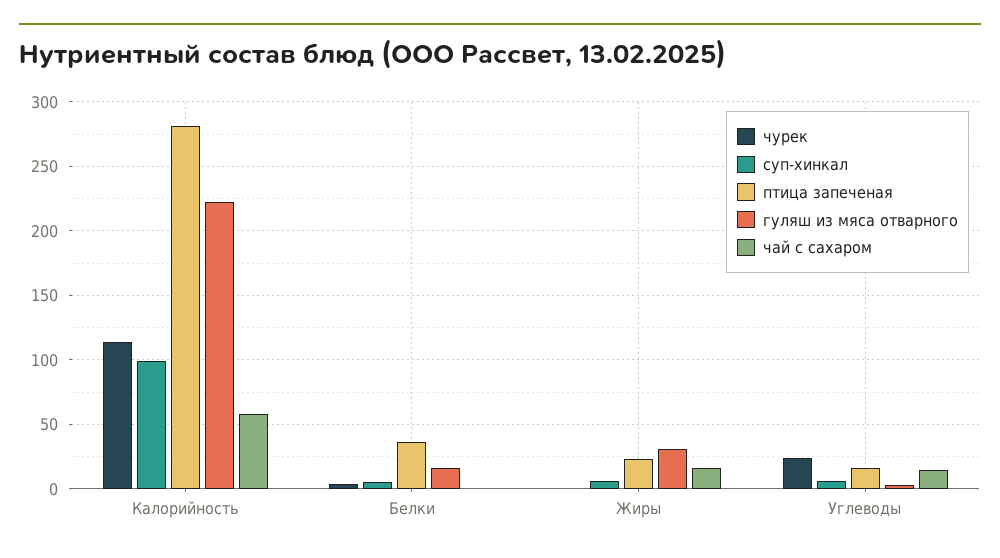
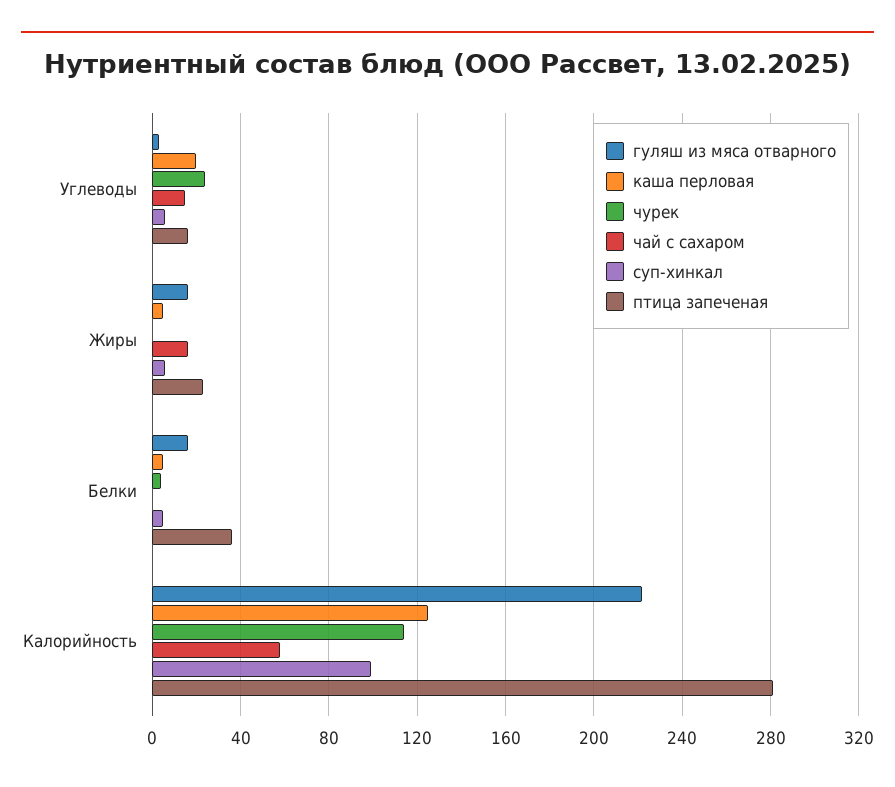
  {
    "чурек": {
      "Калорийность": 115,
      "Белки": 5,
      "Жиры": 0,
      "Углеводы": 25
    },
    "суп-хинкал": {
      "Калорийность": 100,
      "Белки": 5,
      "Жиры": 5,
      "Углеводы": 5
    },
    "птица запеченая": {
      "Калорийность": 280,
      "Белки": 35,
      "Жиры": 25,
      "Углеводы": 15
    },
    "гуляш из мяса отварного": {
      "Калорийность": 220,
      "Белки": 15,
-     "Жиры": 30,
+     "Жиры": 15,
      "Углеводы": 5
    },
    "чай с сахаром": {
      "Калорийность": 60,
      "Белки": 0,
      "Жиры": 15,
      "Углеводы": 15
-   }
+   },
+   "каша перловая": {
+     "Углеводы": 20,
+     "Жиры": 5,
+     "Белки": 5,
+     "Калорийность": 125
+   }
  }

